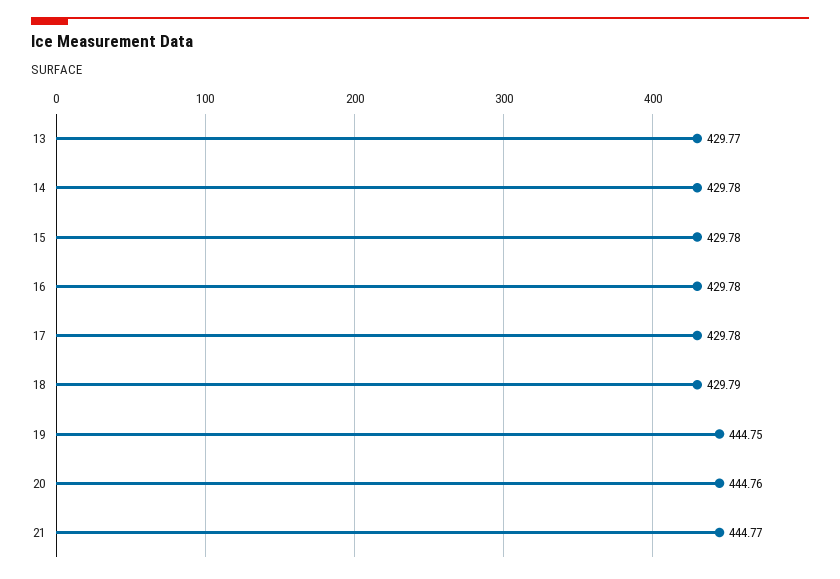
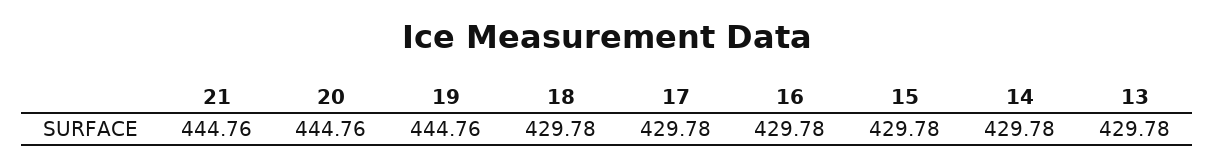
  {
-   "13": 429.77,
+   "13": 429.78,
    "14": 429.78,
    "15": 429.78,
    "16": 429.78,
    "17": 429.78,
-   "18": 429.79,
+   "18": 429.78,
-   "19": 444.75,
+   "19": 444.76,
    "20": 444.76,
-   "21": 444.77
+   "21": 444.76
  }

